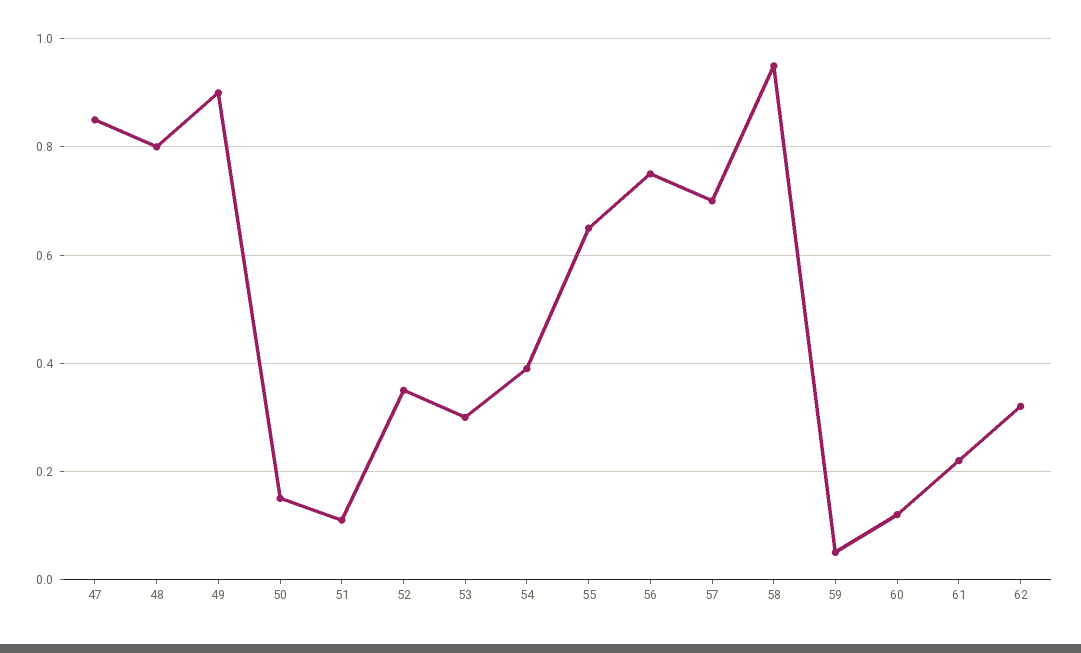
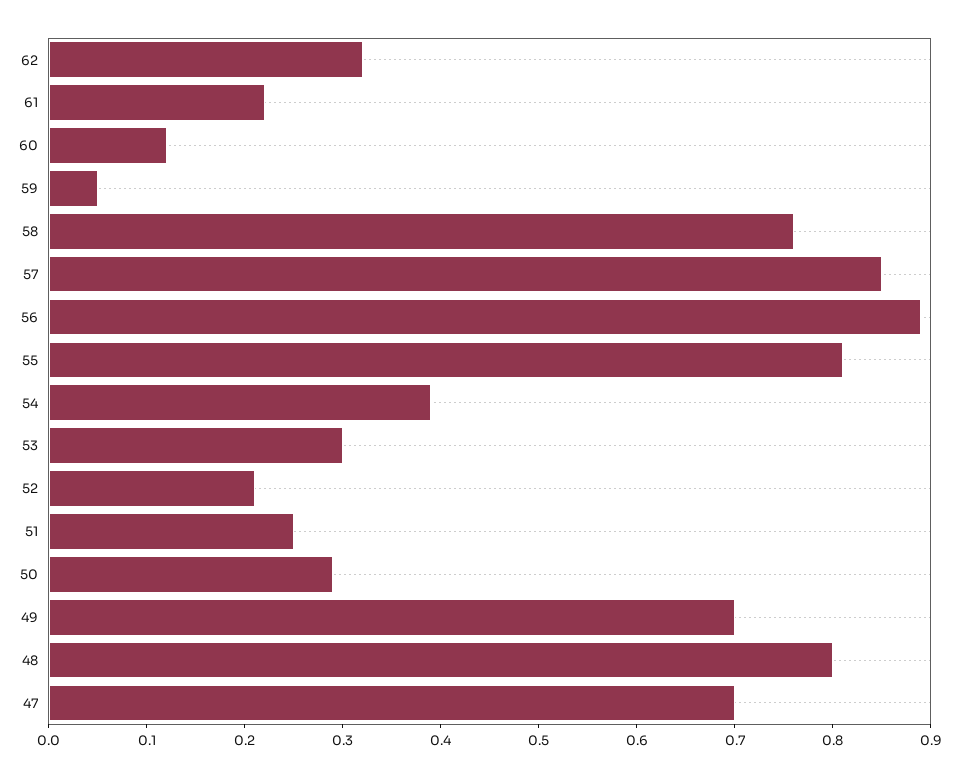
  {
-   "47": 0.85,
+   "47": 0.7,
    "48": 0.8,
-   "49": 0.9,
+   "49": 0.7,
-   "50": 0.15,
+   "50": 0.29,
-   "51": 0.1,
+   "51": 0.25,
-   "52": 0.35,
+   "52": 0.21,
    "53": 0.3,
    "54": 0.39,
-   "55": 0.65,
+   "55": 0.81,
-   "56": 0.75,
+   "56": 0.89,
-   "57": 0.7,
+   "57": 0.85,
-   "58": 0.95,
+   "58": 0.76,
    "59": 0.05,
    "60": 0.12,
    "61": 0.22,
    "62": 0.32
  }

